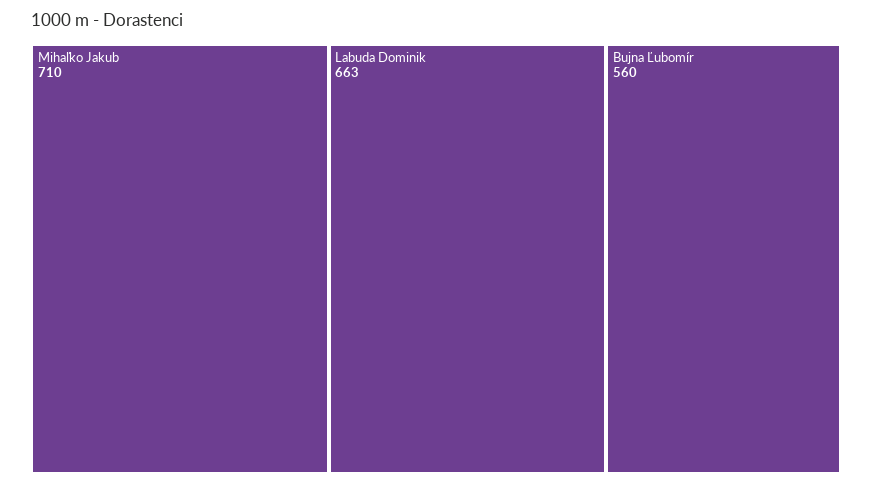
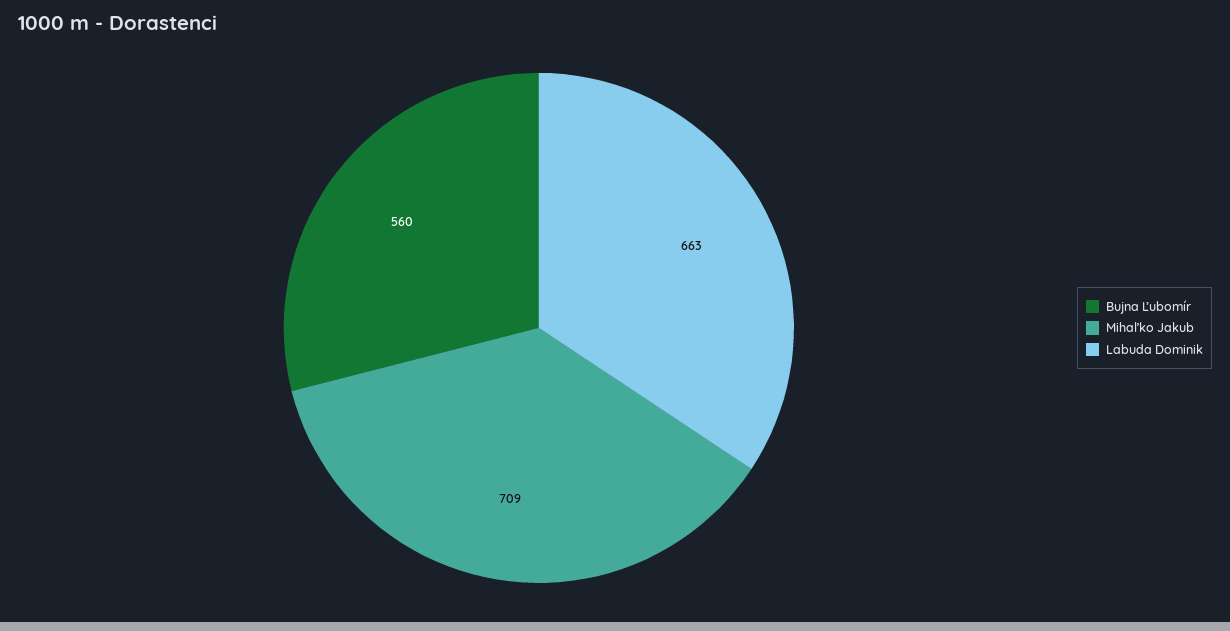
  {
-   "Mihaľko Jakub": 710,
+   "Mihaľko Jakub": 709,
    "Labuda Dominik": 663,
    "Bujna Ľubomír": 560
  }

